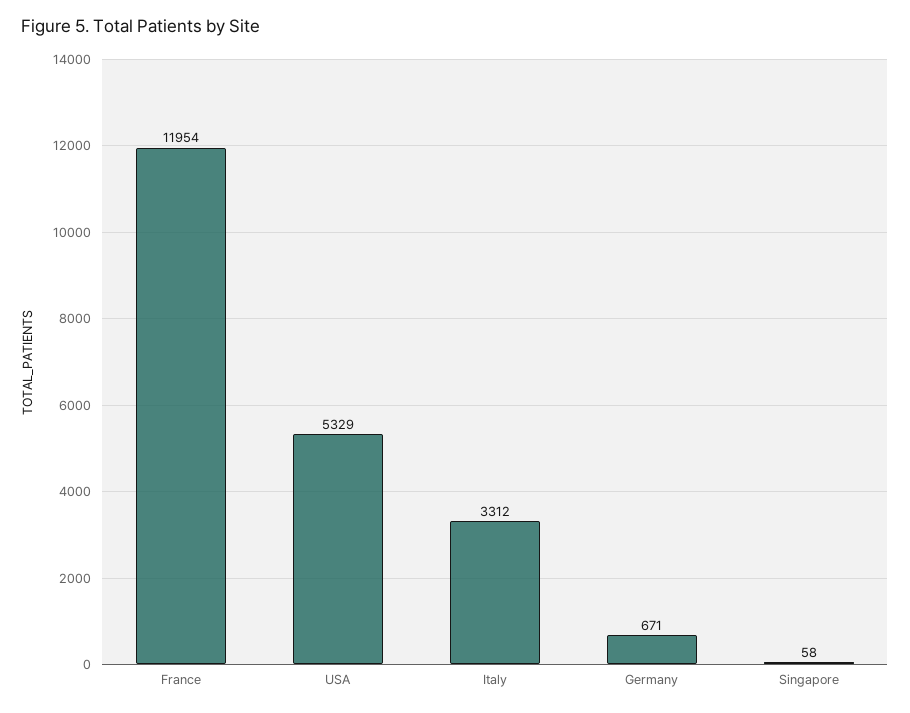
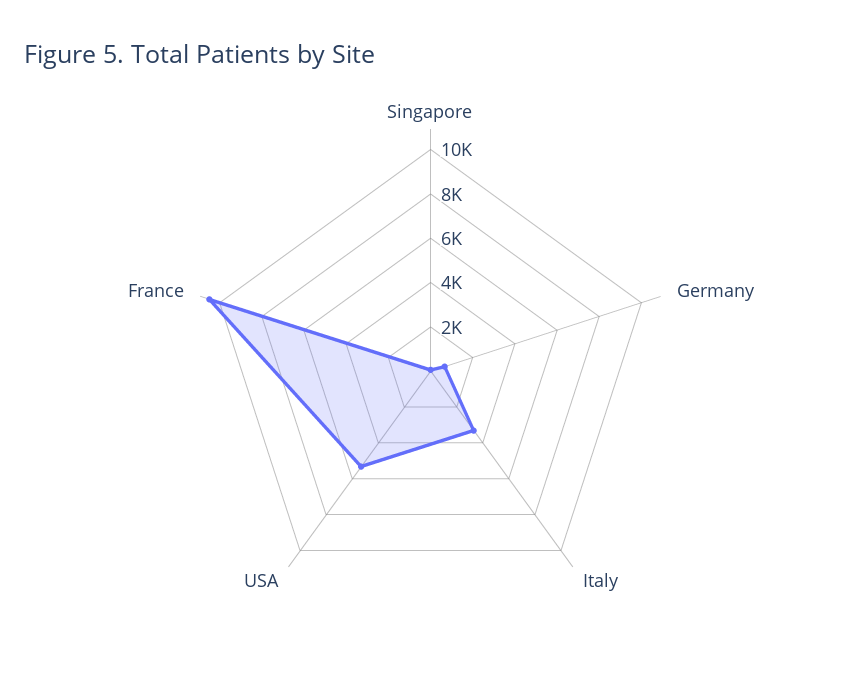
  {
-   "France": 11954,
+   "France": 10500,
    "USA": 5329,
    "Italy": 3312,
    "Germany": 671,
    "Singapore": 58
  }

